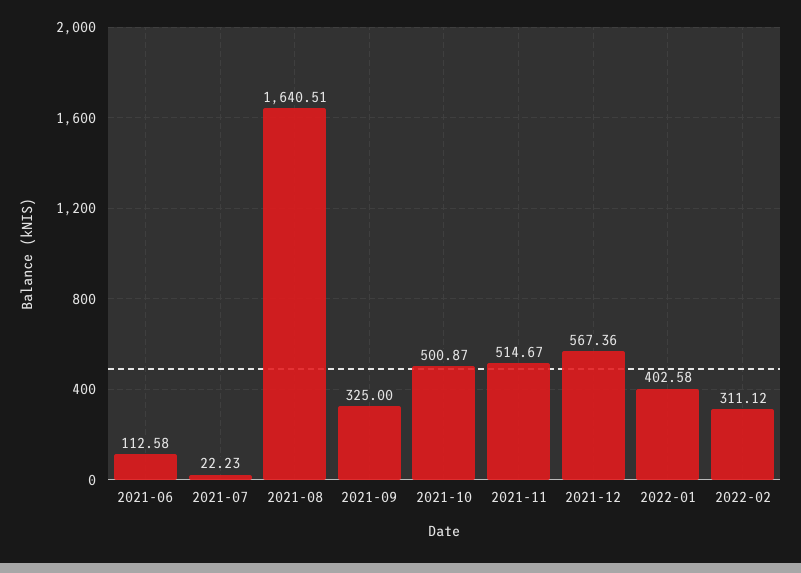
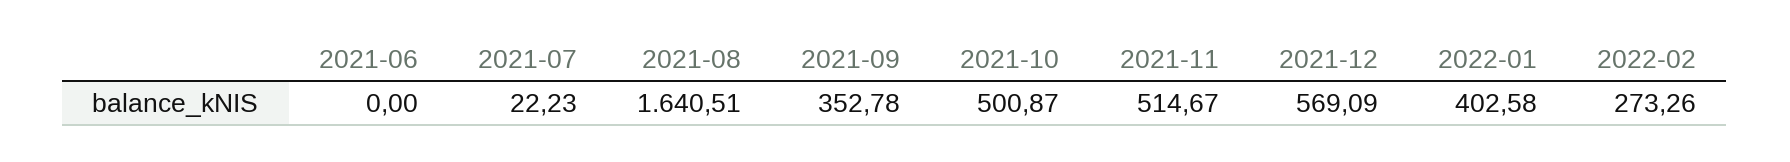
  {
-   "2021-06": 112.58,
+   "2021-06": 0,
    "2021-07": 22.23,
    "2021-08": 1640.51,
-   "2021-09": 325,
+   "2021-09": 352.78,
    "2021-10": 500.87,
    "2021-11": 514.67,
-   "2021-12": 567.36,
+   "2021-12": 569.09,
    "2022-01": 402.58,
-   "2022-02": 311.12
+   "2022-02": 273.26
  }

